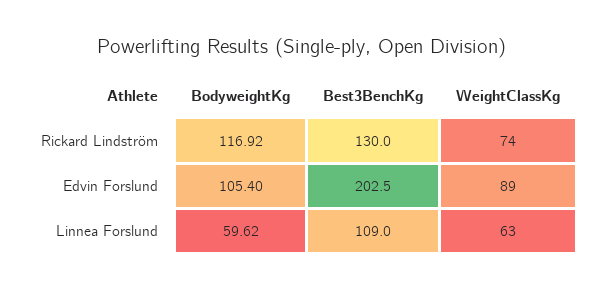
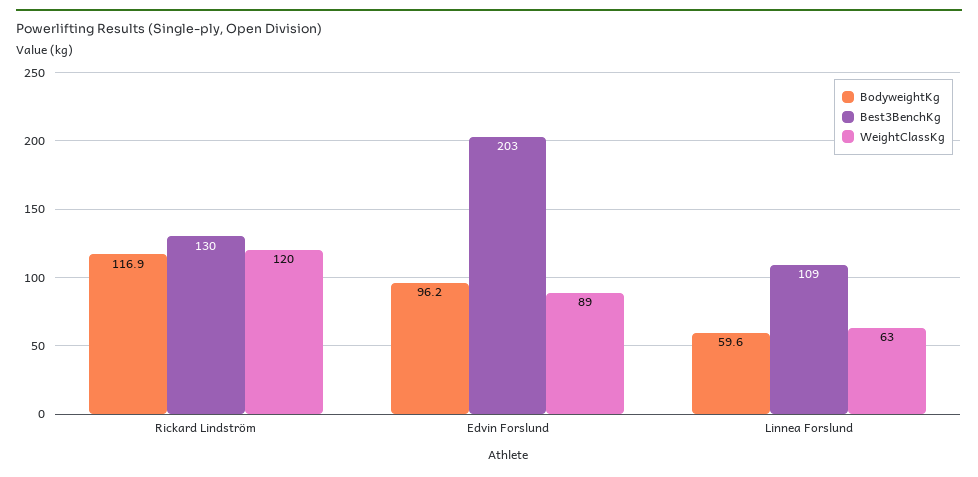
  {
    "BodyweightKg": {
      "Rickard Lindström": 116.92,
-     "Edvin Forslund": 105.4,
+     "Edvin Forslund": 96.2,
      "Linnea Forslund": 59.62
    },
    "Best3BenchKg": {
      "Rickard Lindström": 130,
      "Edvin Forslund": 202.5,
      "Linnea Forslund": 109
    },
    "WeightClassKg": {
-     "Rickard Lindström": 74,
+     "Rickard Lindström": 120,
      "Edvin Forslund": 89,
      "Linnea Forslund": 63
    }
  }

